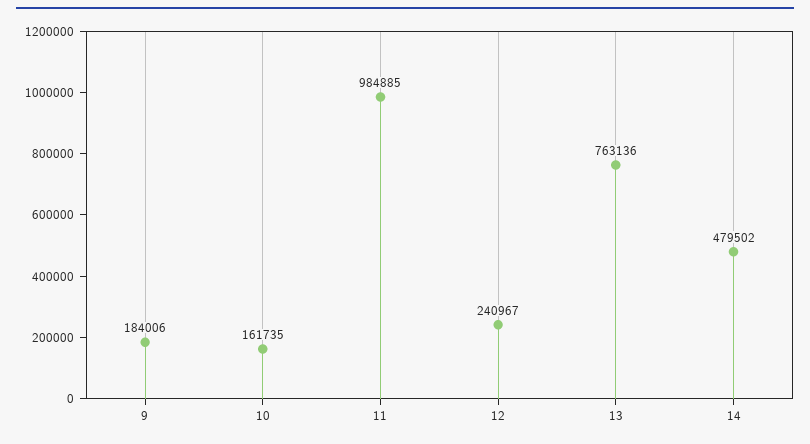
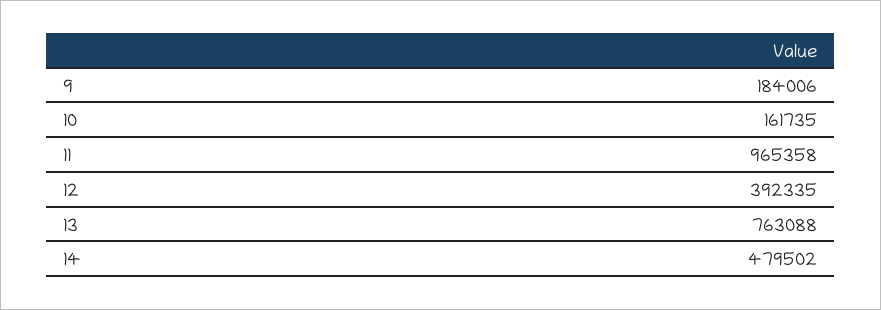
  {
    "9": 184006,
    "10": 161735,
-   "11": 984885,
+   "11": 965358,
-   "12": 240967,
+   "12": 392335,
-   "13": 763136,
+   "13": 763088,
    "14": 479502
  }

